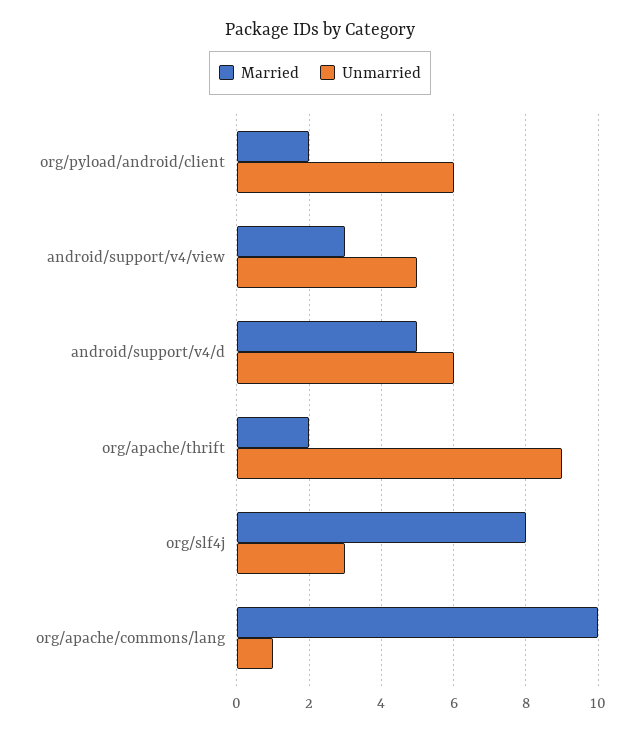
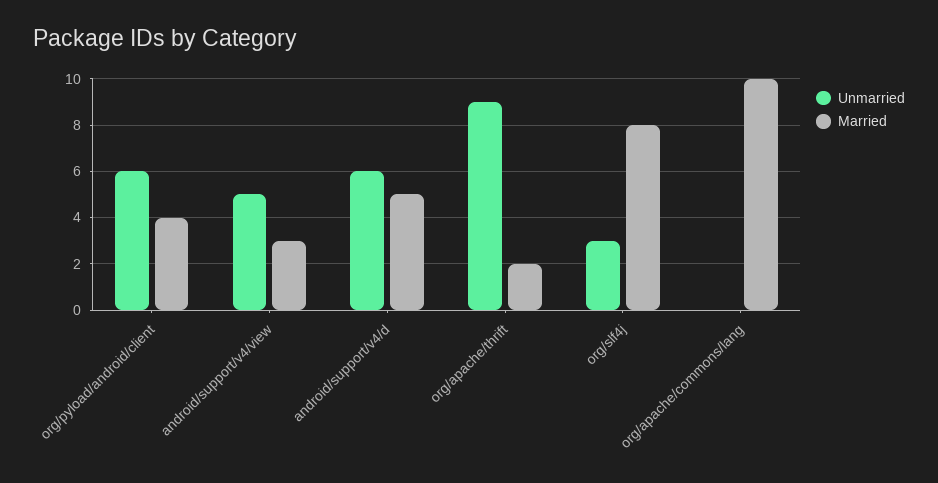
  {
    "Married": {
-     "org/pyload/android/client": 2,
+     "org/pyload/android/client": 4,
      "android/support/v4/view": 3,
      "android/support/v4/d": 5,
      "org/apache/thrift": 2,
      "org/slf4j": 8,
      "org/apache/commons/lang": 10
    },
    "Unmarried": {
      "org/pyload/android/client": 6,
      "android/support/v4/view": 5,
      "android/support/v4/d": 6,
      "org/apache/thrift": 9,
      "org/slf4j": 3,
-     "org/apache/commons/lang": 1
+     "org/apache/commons/lang": 0
    }
  }

